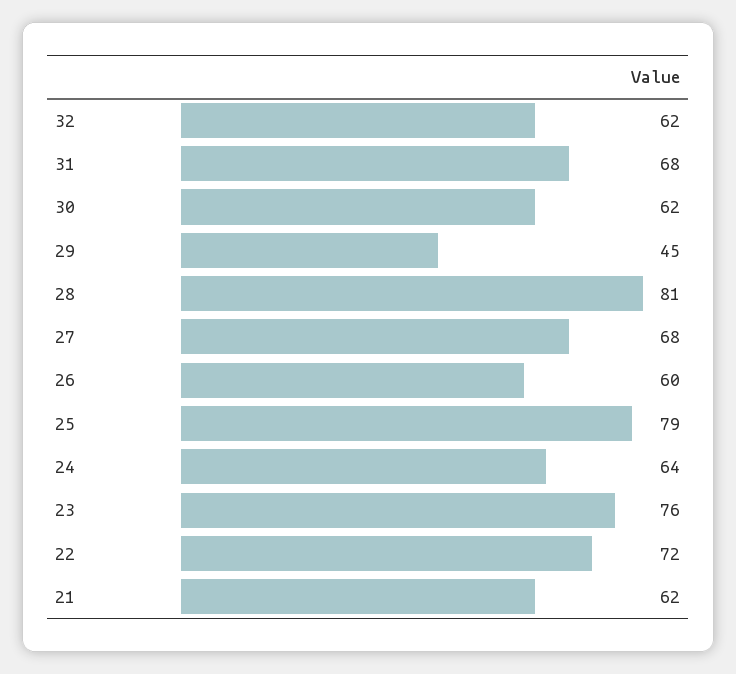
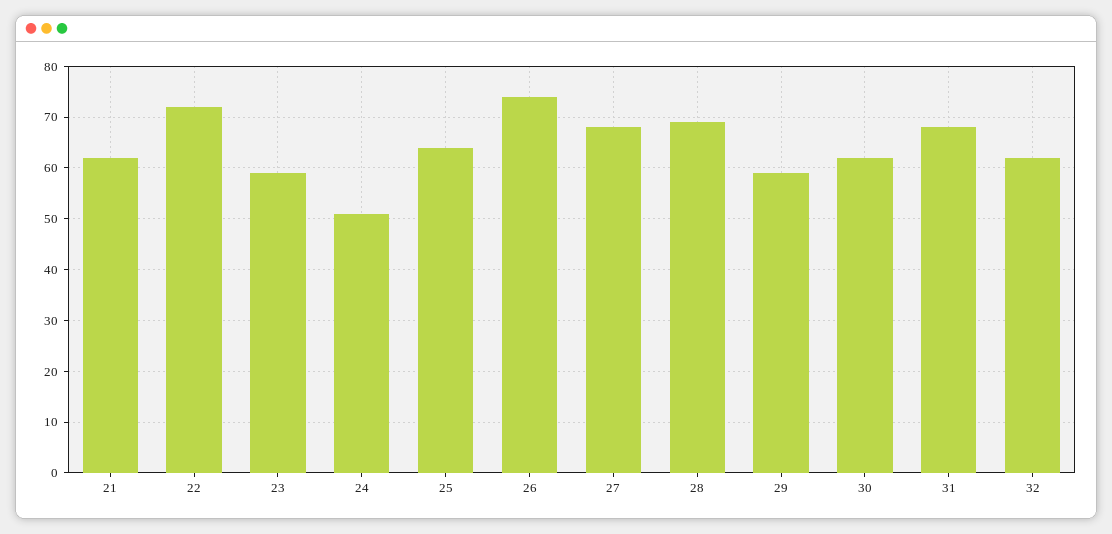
  {
    "32": 62,
    "31": 68,
    "30": 62,
-   "29": 45,
+   "29": 60,
-   "28": 81,
+   "28": 70,
    "27": 68,
-   "26": 60,
+   "26": 75,
-   "25": 79,
+   "25": 65,
-   "24": 64,
+   "24": 50,
-   "23": 76,
+   "23": 60,
    "22": 72,
    "21": 62
  }

